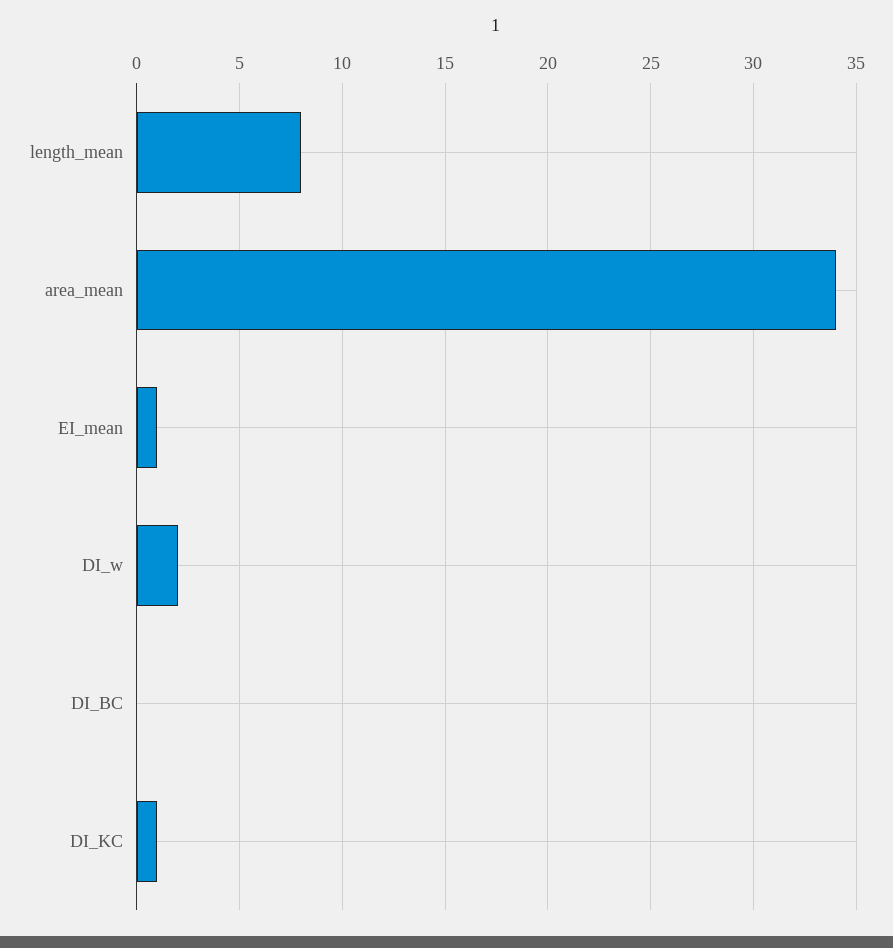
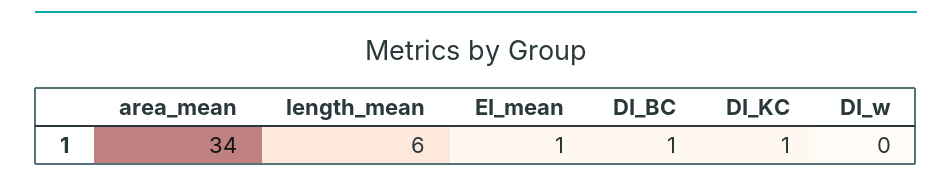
  {
-   "length_mean": 8,
+   "length_mean": 6,
    "area_mean": 34,
    "EI_mean": 1,
-   "DI_w": 2,
+   "DI_w": 0,
-   "DI_BC": 0,
+   "DI_BC": 1,
    "DI_KC": 1
  }

